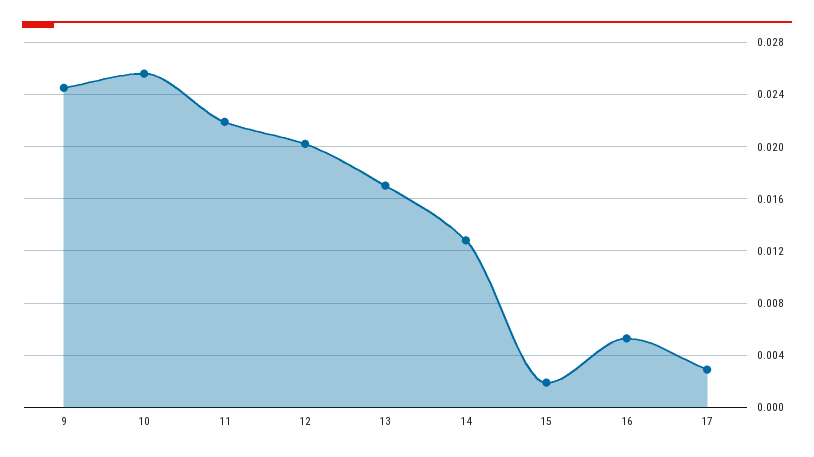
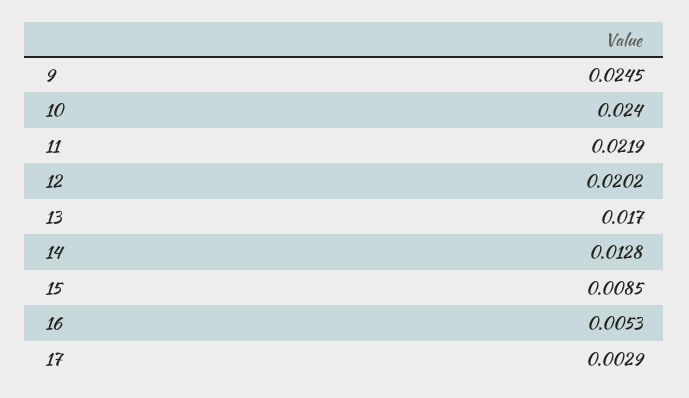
  {
    "9": 0.0245,
-   "10": 0.0255,
+   "10": 0.024,
    "11": 0.0219,
    "12": 0.0202,
    "13": 0.017,
    "14": 0.0128,
-   "15": 0.002,
+   "15": 0.0085,
    "16": 0.0053,
    "17": 0.0029
  }

